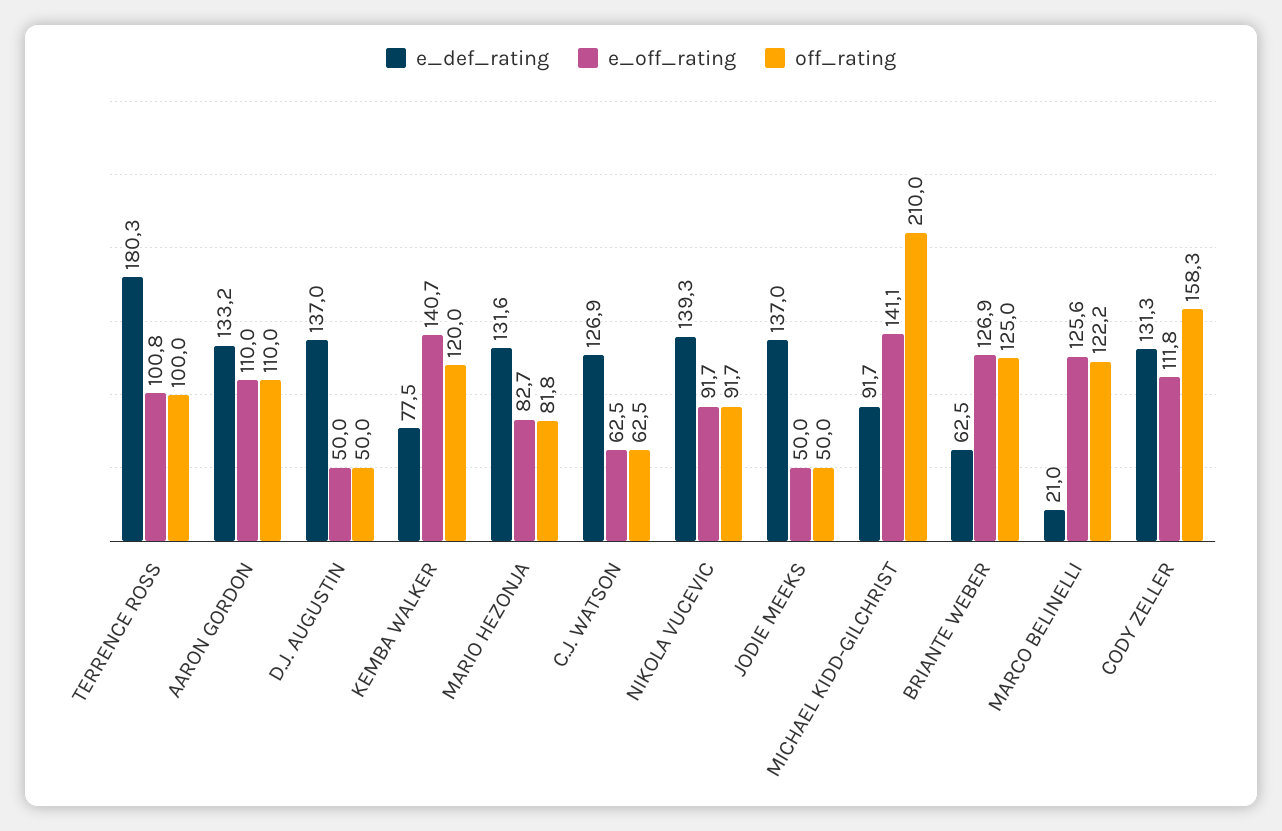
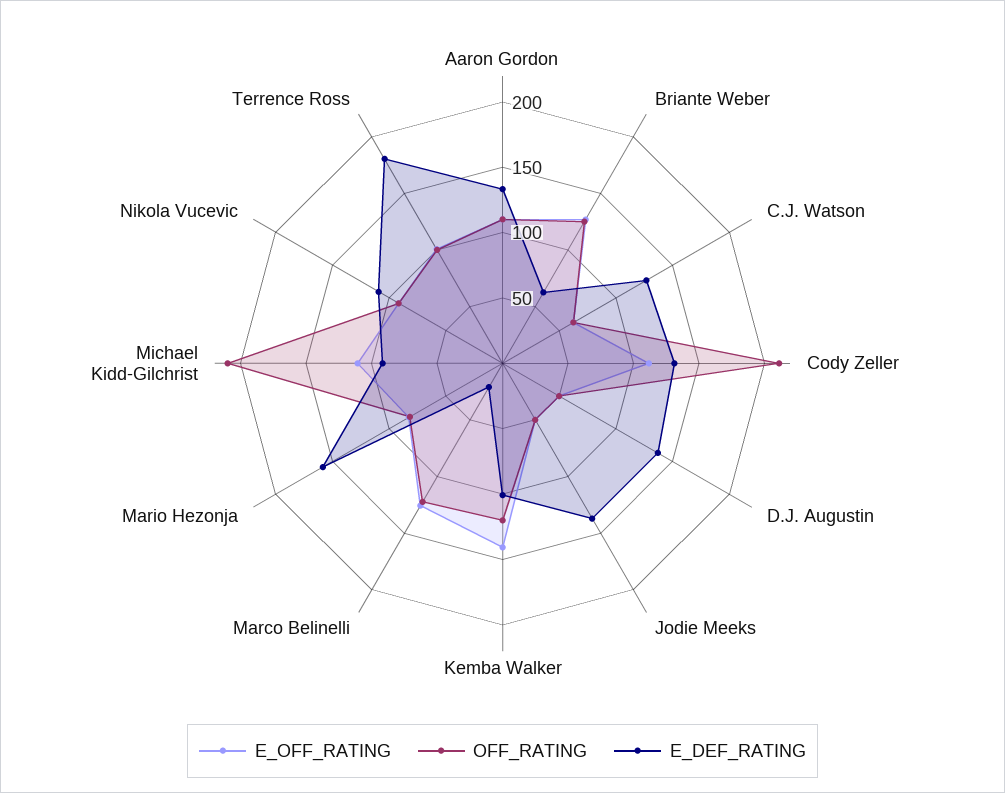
  {
    "e_def_rating": {
      "TERRENCE ROSS": 180.3,
      "AARON GORDON": 133.2,
      "D.J. AUGUSTIN": 137,
-     "KEMBA WALKER": 77.5,
+     "KEMBA WALKER": 100,
-     "MARIO HEZONJA": 131.6,
+     "MARIO HEZONJA": 160,
      "C.J. WATSON": 126.9,
-     "NIKOLA VUCEVIC": 139.3,
+     "NIKOLA VUCEVIC": 110,
      "JODIE MEEKS": 137,
      "MICHAEL KIDD-GILCHRIST": 91.7,
      "BRIANTE WEBER": 62.5,
      "MARCO BELINELLI": 21,
      "CODY ZELLER": 131.3
    },
    "e_off_rating": {
      "TERRENCE ROSS": 100.8,
      "AARON GORDON": 110,
      "D.J. AUGUSTIN": 50,
      "KEMBA WALKER": 140.7,
      "MARIO HEZONJA": 82.7,
      "C.J. WATSON": 62.5,
      "NIKOLA VUCEVIC": 91.7,
      "JODIE MEEKS": 50,
-     "MICHAEL KIDD-GILCHRIST": 141.1,
+     "MICHAEL KIDD-GILCHRIST": 110,
      "BRIANTE WEBER": 126.9,
      "MARCO BELINELLI": 125.6,
      "CODY ZELLER": 111.8
    },
    "off_rating": {
      "TERRENCE ROSS": 100,
      "AARON GORDON": 110,
      "D.J. AUGUSTIN": 50,
      "KEMBA WALKER": 120,
      "MARIO HEZONJA": 81.8,
      "C.J. WATSON": 62.5,
      "NIKOLA VUCEVIC": 91.7,
      "JODIE MEEKS": 50,
      "MICHAEL KIDD-GILCHRIST": 210,
      "BRIANTE WEBER": 125,
      "MARCO BELINELLI": 122.2,
-     "CODY ZELLER": 158.3
+     "CODY ZELLER": 210
    }
  }

